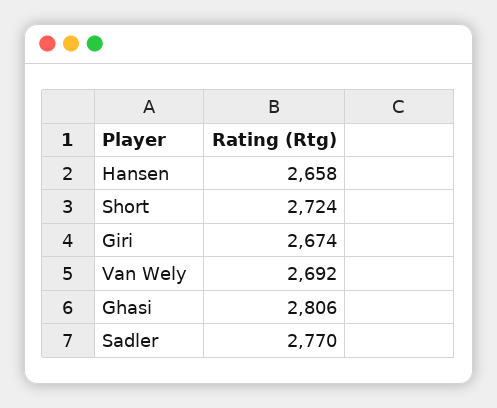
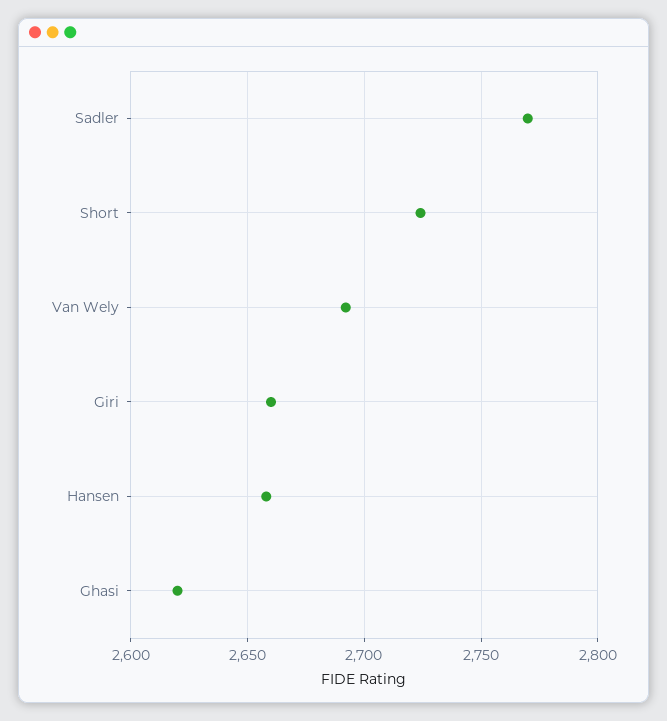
  {
    "Hansen": 2658,
    "Short": 2724,
-   "Giri": 2674,
+   "Giri": 2660,
    "Van Wely": 2692,
-   "Ghasi": 2806,
+   "Ghasi": 2620,
    "Sadler": 2770
  }

